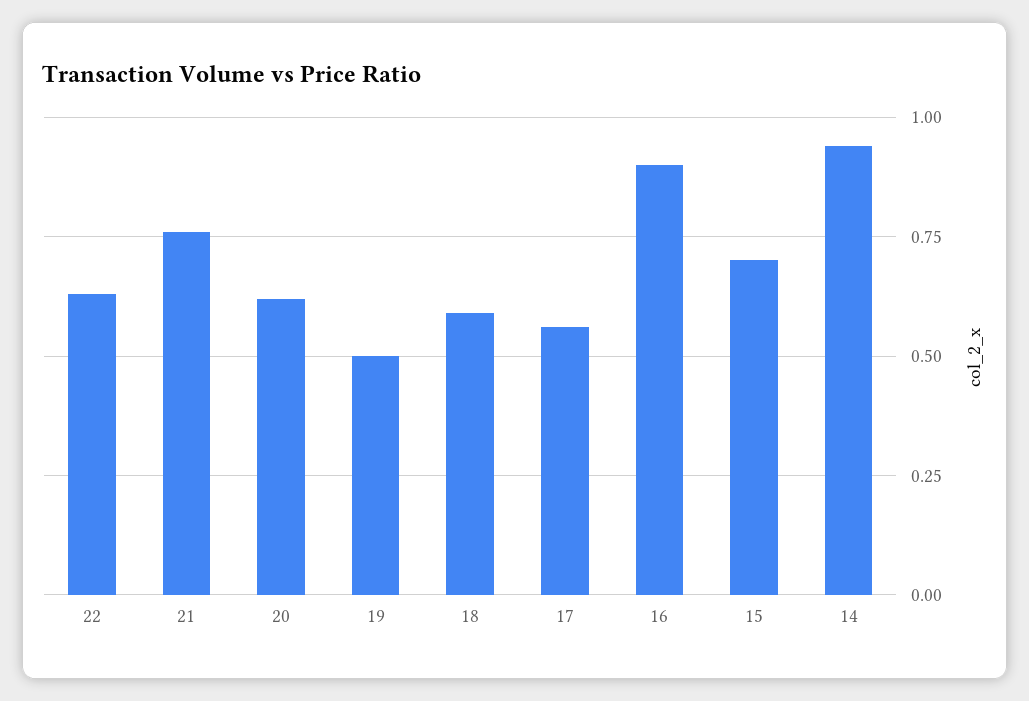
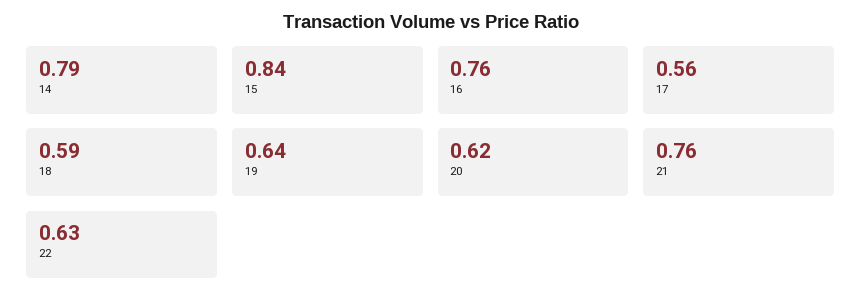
  {
    "22": 0.63,
    "21": 0.76,
    "20": 0.62,
-   "19": 0.5,
+   "19": 0.64,
    "18": 0.59,
    "17": 0.56,
-   "16": 0.9,
+   "16": 0.76,
-   "15": 0.7,
+   "15": 0.84,
-   "14": 0.95
+   "14": 0.79
  }

